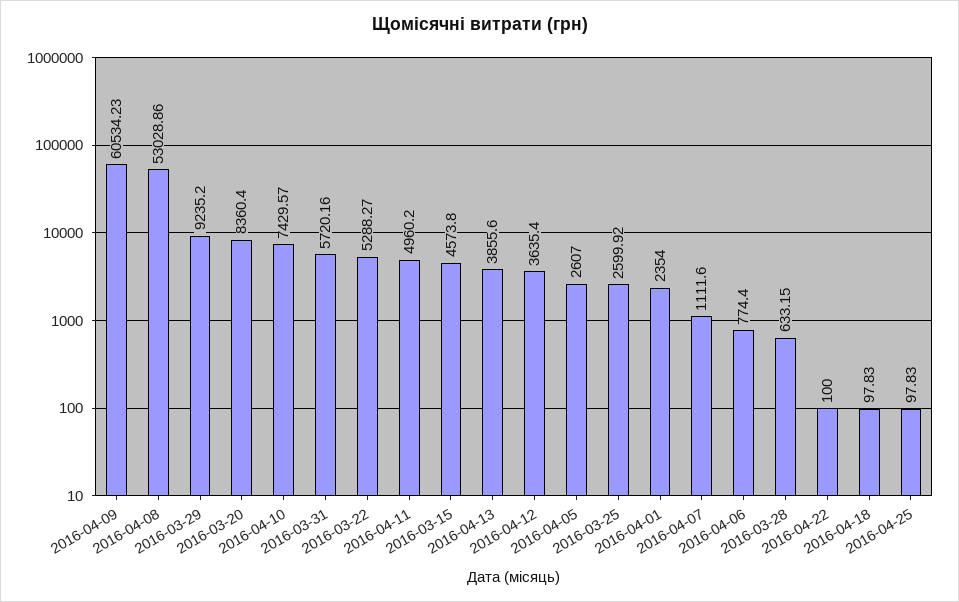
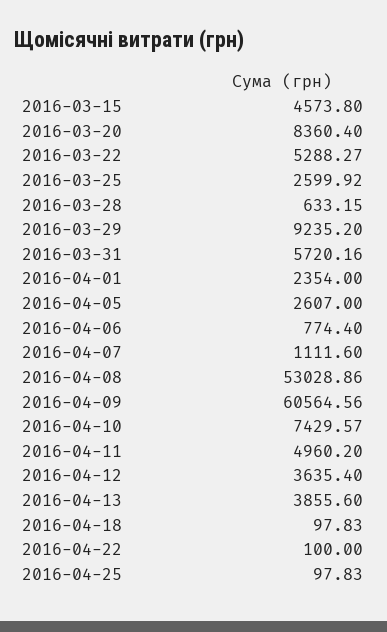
  {
-   "2016-04-09": 60534.23,
+   "2016-04-09": 60564.56,
    "2016-04-08": 53028.86,
    "2016-03-29": 9235.2,
    "2016-03-20": 8360.4,
    "2016-04-10": 7429.57,
    "2016-03-31": 5720.16,
    "2016-03-22": 5288.27,
    "2016-04-11": 4960.2,
    "2016-03-15": 4573.8,
    "2016-04-13": 3855.6,
    "2016-04-12": 3635.4,
    "2016-04-05": 2607,
    "2016-03-25": 2599.92,
    "2016-04-01": 2354,
    "2016-04-07": 1111.6,
    "2016-04-06": 774.4,
    "2016-03-28": 633.15,
    "2016-04-22": 100,
    "2016-04-18": 97.83,
    "2016-04-25": 97.83
  }

